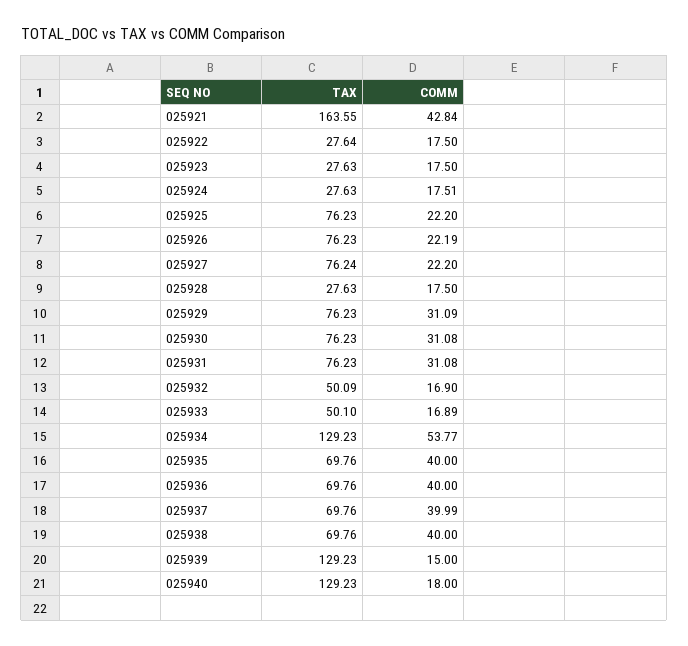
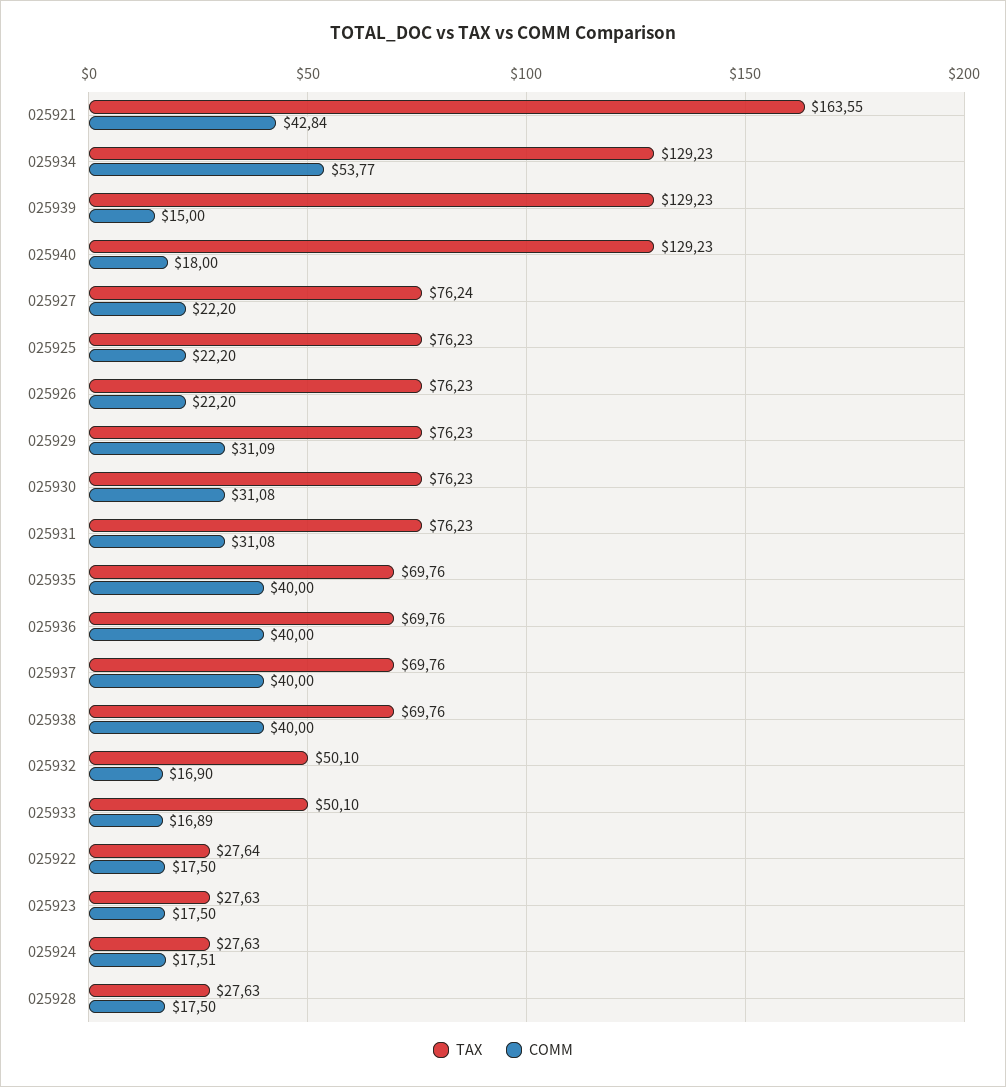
  {
    "TAX": {
      "025921": 163.55,
      "025922": 27.64,
      "025923": 27.63,
      "025924": 27.63,
      "025925": 76.23,
      "025926": 76.23,
      "025927": 76.24,
      "025928": 27.63,
      "025929": 76.23,
      "025930": 76.23,
      "025931": 76.23,
-     "025932": 50.09,
+     "025932": 50.1,
      "025933": 50.1,
      "025934": 129.23,
      "025935": 69.76,
      "025936": 69.76,
      "025937": 69.76,
      "025938": 69.76,
      "025939": 129.23,
      "025940": 129.23
    },
    "COMM": {
      "025921": 42.84,
      "025922": 17.5,
      "025923": 17.5,
      "025924": 17.51,
      "025925": 22.2,
-     "025926": 22.19,
+     "025926": 22.2,
      "025927": 22.2,
      "025928": 17.5,
      "025929": 31.09,
      "025930": 31.08,
      "025931": 31.08,
      "025932": 16.9,
      "025933": 16.89,
      "025934": 53.77,
      "025935": 40,
      "025936": 40,
-     "025937": 39.99,
+     "025937": 40,
      "025938": 40,
      "025939": 15,
      "025940": 18
    }
  }

